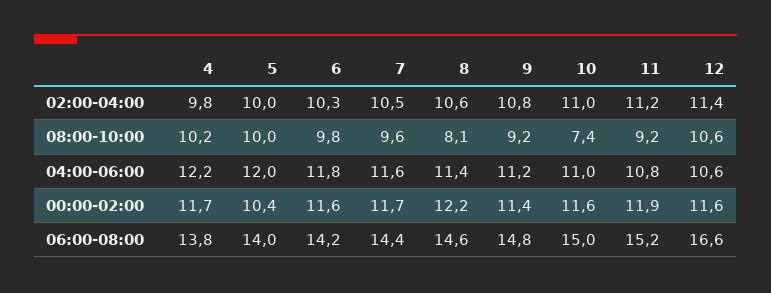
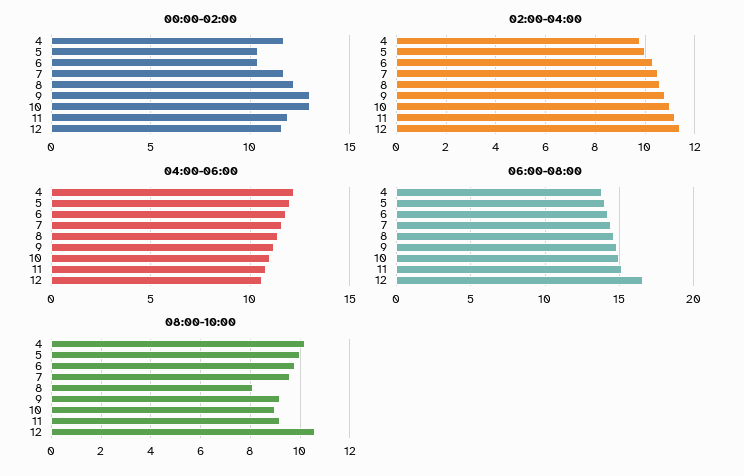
  {
    "02:00-04:00": {
      "4": 9.8,
      "5": 10,
      "6": 10.3,
      "7": 10.5,
      "8": 10.6,
      "9": 10.8,
      "10": 11,
      "11": 11.2,
      "12": 11.4
    },
    "08:00-10:00": {
      "4": 10.2,
      "5": 10,
      "6": 9.8,
      "7": 9.6,
      "8": 8.1,
      "9": 9.2,
-     "10": 7.4,
+     "10": 9,
      "11": 9.2,
      "12": 10.6
    },
    "04:00-06:00": {
      "4": 12.2,
      "5": 12,
      "6": 11.8,
      "7": 11.6,
      "8": 11.4,
      "9": 11.2,
      "10": 11,
      "11": 10.8,
      "12": 10.6
    },
    "00:00-02:00": {
      "4": 11.7,
      "5": 10.4,
-     "6": 11.6,
+     "6": 10.5,
      "7": 11.7,
      "8": 12.2,
-     "9": 11.4,
+     "9": 13,
-     "10": 11.6,
+     "10": 13,
      "11": 11.9,
      "12": 11.6
    },
    "06:00-08:00": {
      "4": 13.8,
      "5": 14,
      "6": 14.2,
      "7": 14.4,
      "8": 14.6,
      "9": 14.8,
      "10": 15,
      "11": 15.2,
      "12": 16.6
    }
  }

